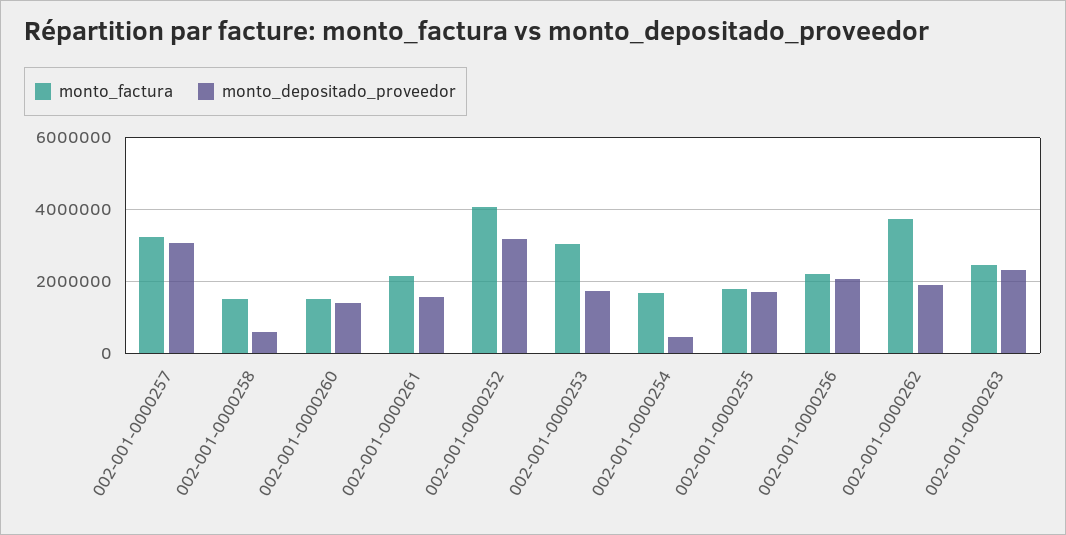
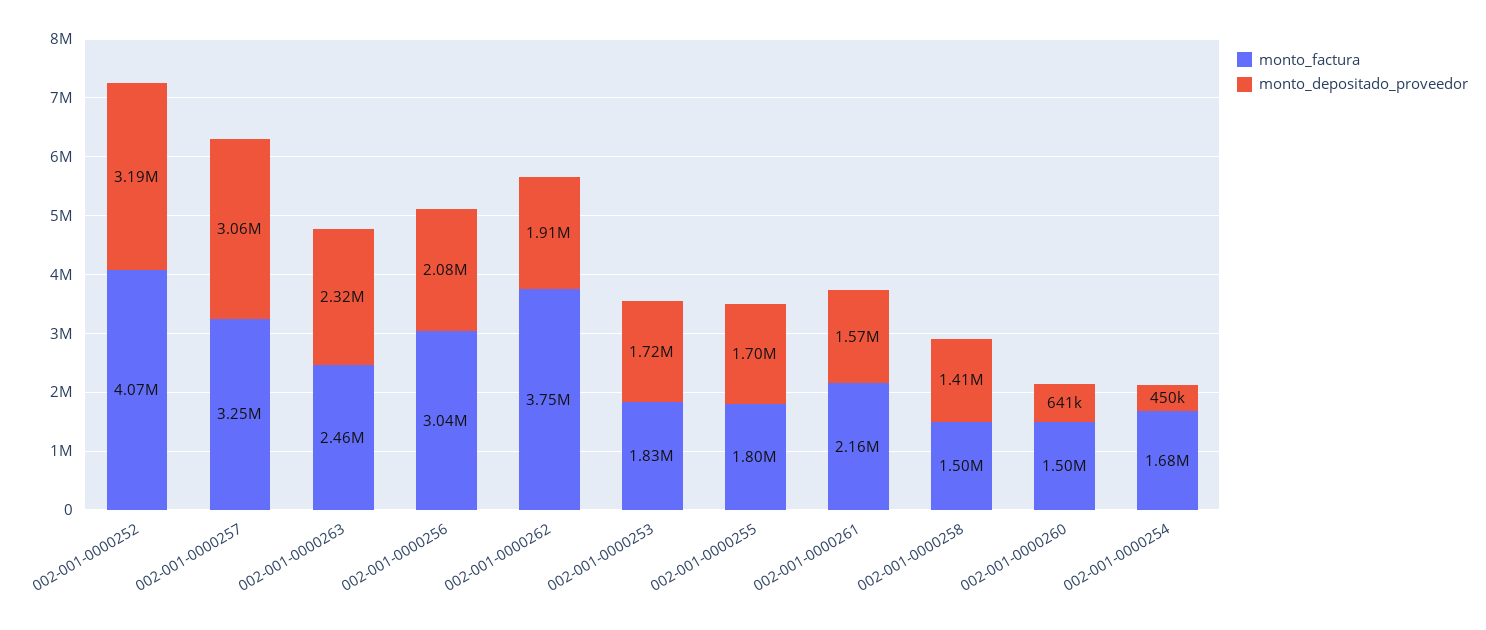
  {
    "monto_factura": {
      "002-001-0000257": 3250000,
      "002-001-0000258": 1500000,
      "002-001-0000260": 1500000,
      "002-001-0000261": 2160000,
      "002-001-0000252": 4070000,
-     "002-001-0000253": 3000000,
+     "002-001-0000253": 1830000,
      "002-001-0000254": 1680000,
      "002-001-0000255": 1800000,
-     "002-001-0000256": 2200000,
+     "002-001-0000256": 3040000,
      "002-001-0000262": 3750000,
      "002-001-0000263": 2460000
    },
    "monto_depositado_proveedor": {
      "002-001-0000257": 3060000,
-     "002-001-0000258": 600000,
+     "002-001-0000258": 1410000,
-     "002-001-0000260": 1400000,
+     "002-001-0000260": 641000,
      "002-001-0000261": 1570000,
      "002-001-0000252": 3190000,
      "002-001-0000253": 1720000,
      "002-001-0000254": 450000,
      "002-001-0000255": 1700000,
      "002-001-0000256": 2080000,
      "002-001-0000262": 1910000,
      "002-001-0000263": 2320000
    }
  }

